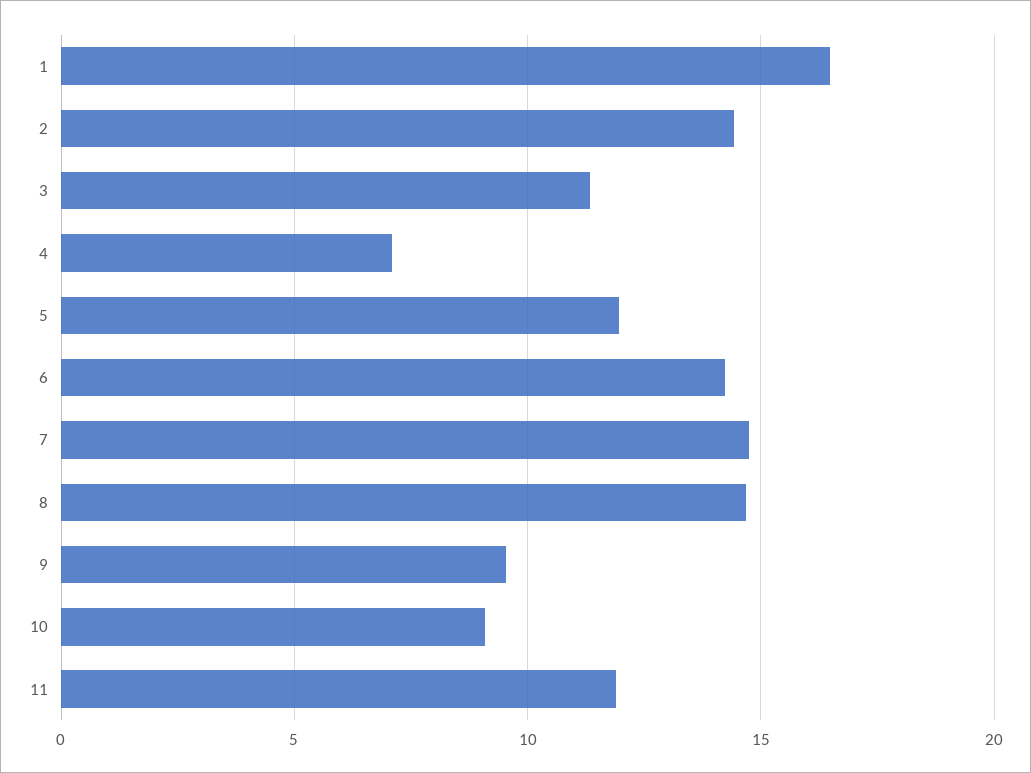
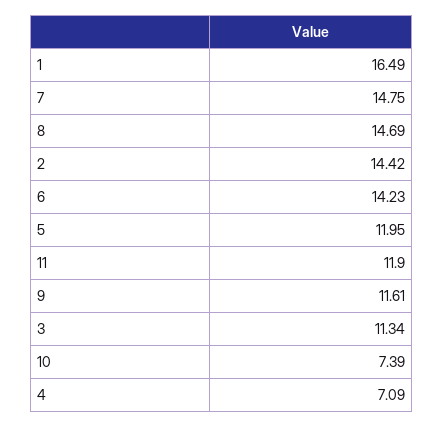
  {
    "1": 16.49,
    "2": 14.42,
    "3": 11.34,
    "4": 7.09,
    "5": 11.95,
    "6": 14.23,
    "7": 14.75,
    "8": 14.69,
-   "9": 9.5,
+   "9": 11.61,
-   "10": 9,
+   "10": 7.39,
    "11": 11.9
  }

